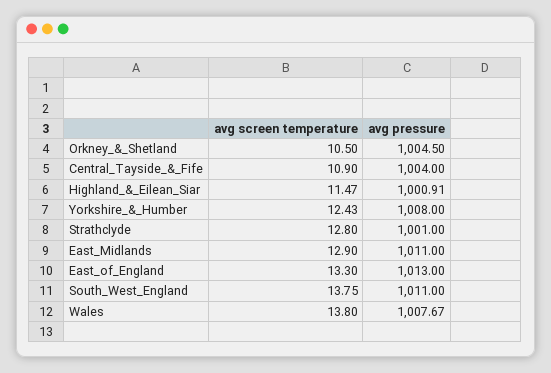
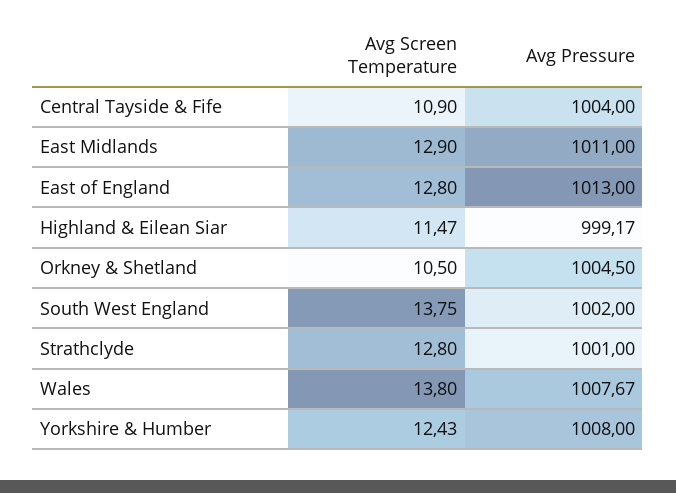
  {
    "avg screen temperature": {
      "Orkney_&_Shetland": 10.5,
      "Central_Tayside_&_Fife": 10.9,
      "Highland_&_Eilean_Siar": 11.47,
      "Yorkshire_&_Humber": 12.43,
      "Strathclyde": 12.8,
      "East_Midlands": 12.9,
-     "East_of_England": 13.3,
+     "East_of_England": 12.8,
      "South_West_England": 13.75,
      "Wales": 13.8
    },
    "avg pressure": {
      "Orkney_&_Shetland": 1004.5,
      "Central_Tayside_&_Fife": 1004,
-     "Highland_&_Eilean_Siar": 1000.91,
+     "Highland_&_Eilean_Siar": 999.17,
      "Yorkshire_&_Humber": 1008,
      "Strathclyde": 1001,
      "East_Midlands": 1011,
      "East_of_England": 1013,
-     "South_West_England": 1011,
+     "South_West_England": 1002,
      "Wales": 1007.67
    }
  }

